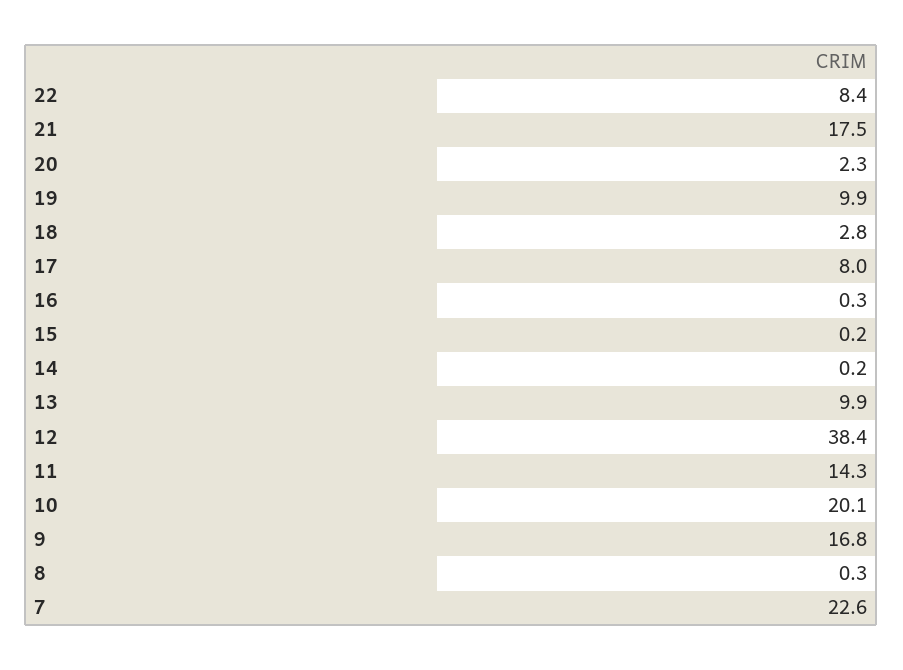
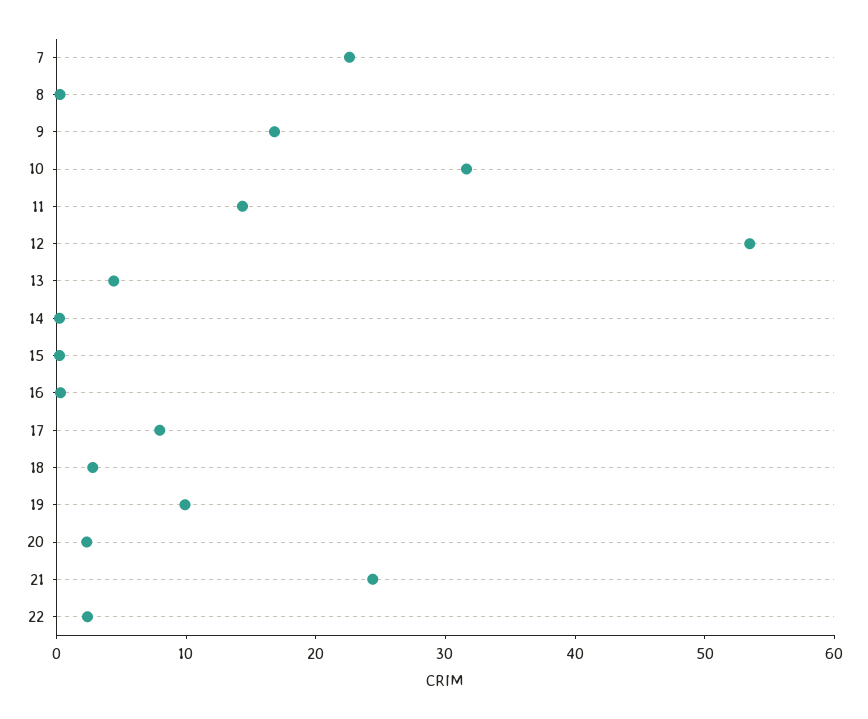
  {
-   "22": 8.4,
+   "22": 2,
-   "21": 17.5,
+   "21": 24,
    "20": 2.3,
    "19": 9.9,
    "18": 2.8,
    "17": 8,
    "16": 0.3,
    "15": 0.2,
    "14": 0.2,
-   "13": 9.9,
+   "13": 4,
-   "12": 38.4,
+   "12": 54,
    "11": 14.3,
-   "10": 20.1,
+   "10": 32,
    "9": 16.8,
    "8": 0.3,
    "7": 22.6
  }

